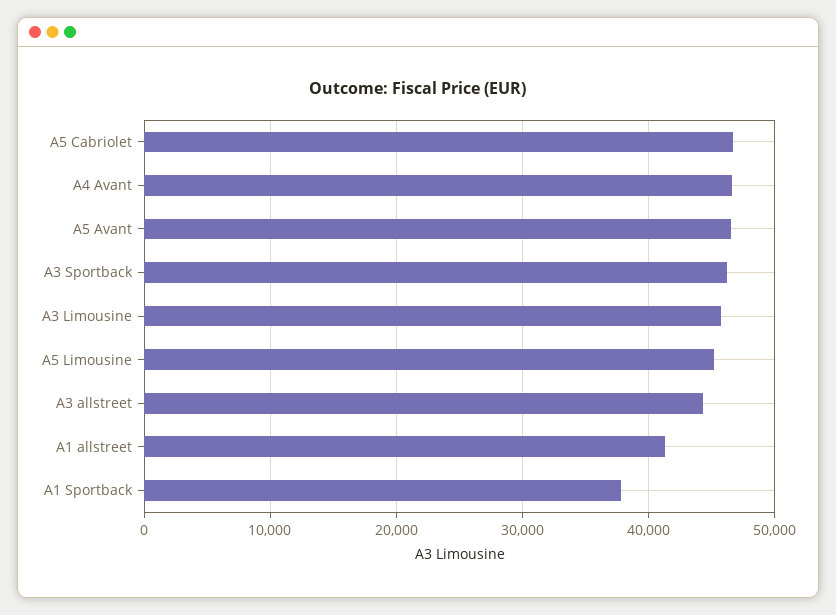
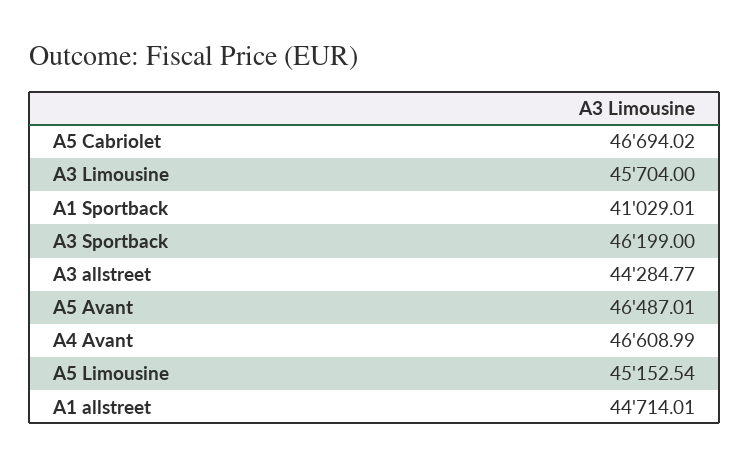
  {
    "A5 Cabriolet": 46694.02,
    "A4 Avant": 46608.99,
    "A5 Avant": 46487.01,
    "A3 Sportback": 46199,
    "A3 Limousine": 45704,
    "A5 Limousine": 45152.54,
    "A3 allstreet": 44284.77,
-   "A1 allstreet": 41000,
+   "A1 allstreet": 44714.01,
-   "A1 Sportback": 38000
+   "A1 Sportback": 41029.01
  }

